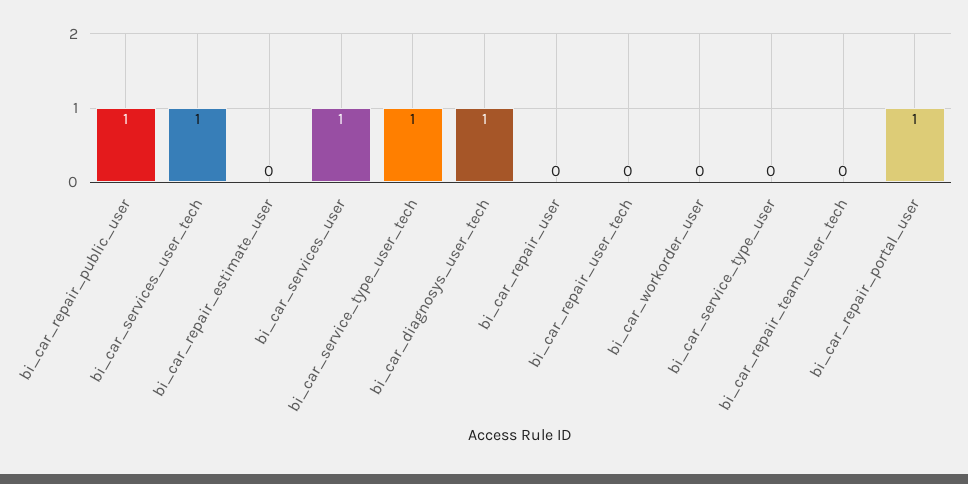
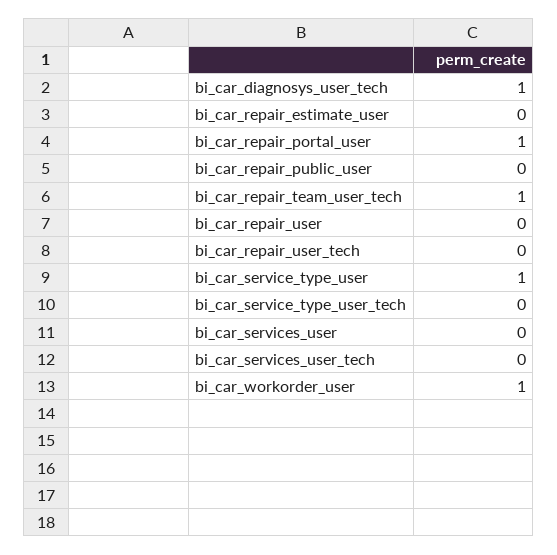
  {
-   "bi_car_repair_public_user": 1,
+   "bi_car_repair_public_user": 0,
-   "bi_car_services_user_tech": 1,
+   "bi_car_services_user_tech": 0,
    "bi_car_repair_estimate_user": 0,
-   "bi_car_services_user": 1,
+   "bi_car_services_user": 0,
-   "bi_car_service_type_user_tech": 1,
+   "bi_car_service_type_user_tech": 0,
    "bi_car_diagnosys_user_tech": 1,
    "bi_car_repair_user": 0,
    "bi_car_repair_user_tech": 0,
-   "bi_car_workorder_user": 0,
+   "bi_car_workorder_user": 1,
-   "bi_car_service_type_user": 0,
+   "bi_car_service_type_user": 1,
-   "bi_car_repair_team_user_tech": 0,
+   "bi_car_repair_team_user_tech": 1,
    "bi_car_repair_portal_user": 1
  }

